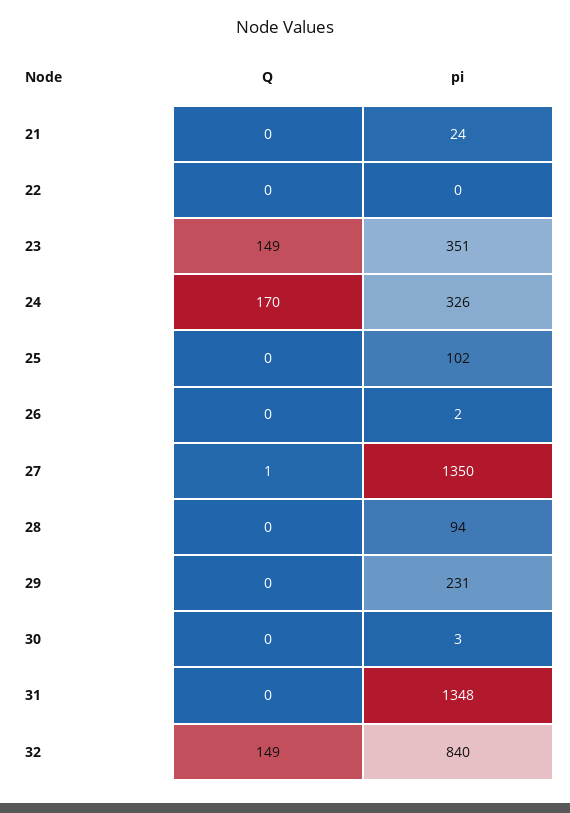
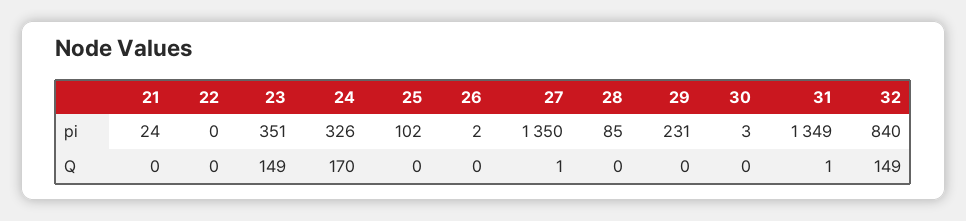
  {
    "Q": {
      "21": 0,
      "22": 0,
      "23": 149,
      "24": 170,
      "25": 0,
      "26": 0,
      "27": 1,
      "28": 0,
      "29": 0,
      "30": 0,
-     "31": 0,
+     "31": 1,
      "32": 149
    },
    "pi": {
      "21": 24,
      "22": 0,
      "23": 351,
      "24": 326,
      "25": 102,
      "26": 2,
      "27": 1350,
-     "28": 94,
+     "28": 85,
      "29": 231,
      "30": 3,
-     "31": 1348,
+     "31": 1349,
      "32": 840
    }
  }

